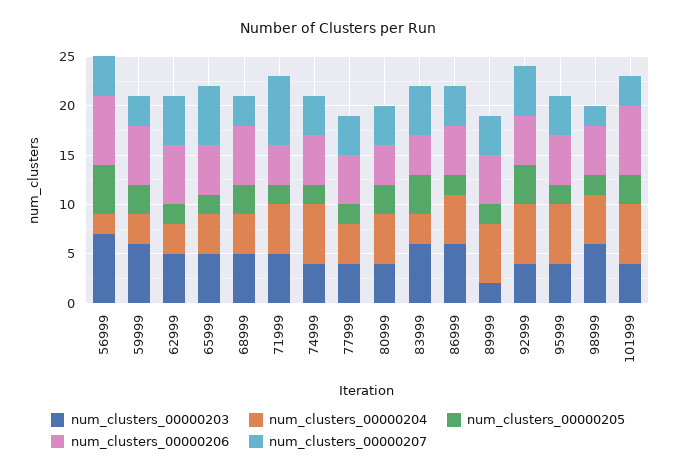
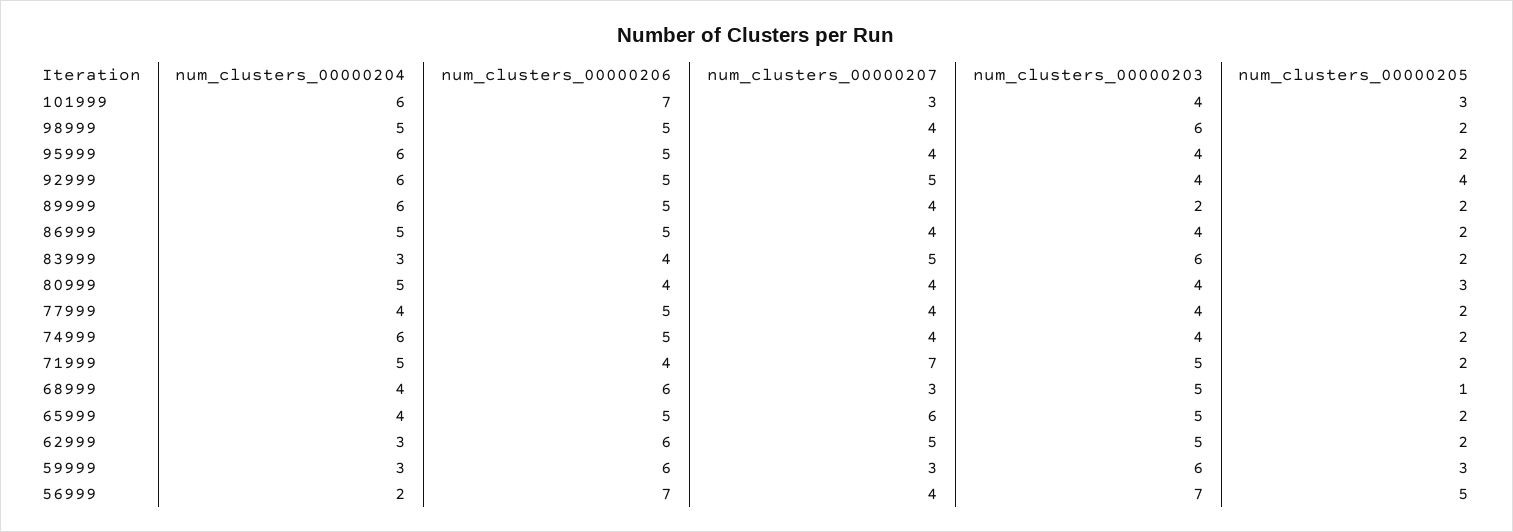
  {
    "num_clusters_00000203": {
      "56999": 7,
      "59999": 6,
      "62999": 5,
      "65999": 5,
      "68999": 5,
      "71999": 5,
      "74999": 4,
      "77999": 4,
      "80999": 4,
      "83999": 6,
-     "86999": 6,
+     "86999": 4,
      "89999": 2,
      "92999": 4,
      "95999": 4,
      "98999": 6,
      "101999": 4
    },
    "num_clusters_00000204": {
      "56999": 2,
      "59999": 3,
      "62999": 3,
      "65999": 4,
      "68999": 4,
      "71999": 5,
      "74999": 6,
      "77999": 4,
      "80999": 5,
      "83999": 3,
      "86999": 5,
      "89999": 6,
      "92999": 6,
      "95999": 6,
      "98999": 5,
      "101999": 6
    },
    "num_clusters_00000205": {
      "56999": 5,
      "59999": 3,
      "62999": 2,
      "65999": 2,
-     "68999": 3,
+     "68999": 1,
      "71999": 2,
      "74999": 2,
      "77999": 2,
      "80999": 3,
-     "83999": 4,
+     "83999": 2,
      "86999": 2,
      "89999": 2,
      "92999": 4,
      "95999": 2,
      "98999": 2,
      "101999": 3
    },
    "num_clusters_00000206": {
      "56999": 7,
      "59999": 6,
      "62999": 6,
      "65999": 5,
      "68999": 6,
      "71999": 4,
      "74999": 5,
      "77999": 5,
      "80999": 4,
      "83999": 4,
      "86999": 5,
      "89999": 5,
      "92999": 5,
      "95999": 5,
      "98999": 5,
      "101999": 7
    },
    "num_clusters_00000207": {
      "56999": 4,
      "59999": 3,
      "62999": 5,
      "65999": 6,
      "68999": 3,
      "71999": 7,
      "74999": 4,
      "77999": 4,
      "80999": 4,
      "83999": 5,
      "86999": 4,
      "89999": 4,
      "92999": 5,
      "95999": 4,
-     "98999": 2,
+     "98999": 4,
      "101999": 3
    }
  }

